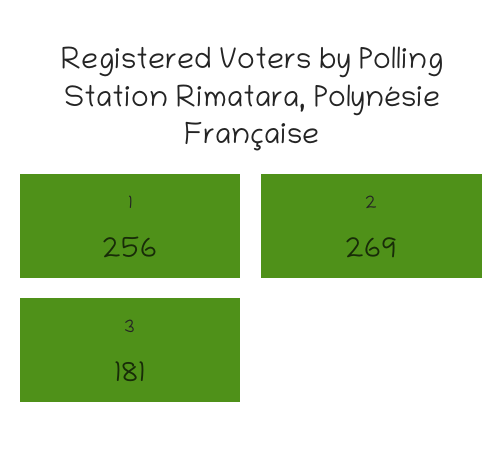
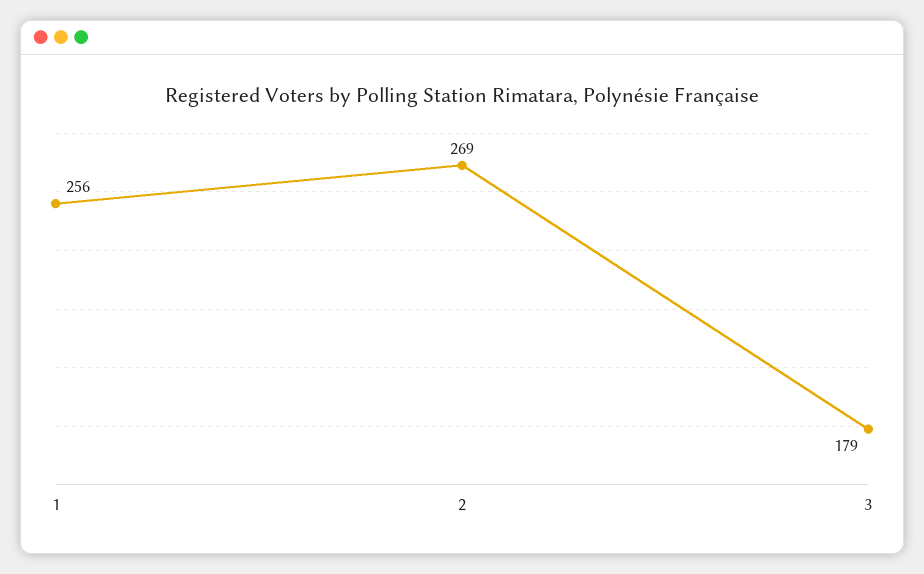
  {
    "1": 256,
    "2": 269,
-   "3": 181
+   "3": 179
  }

